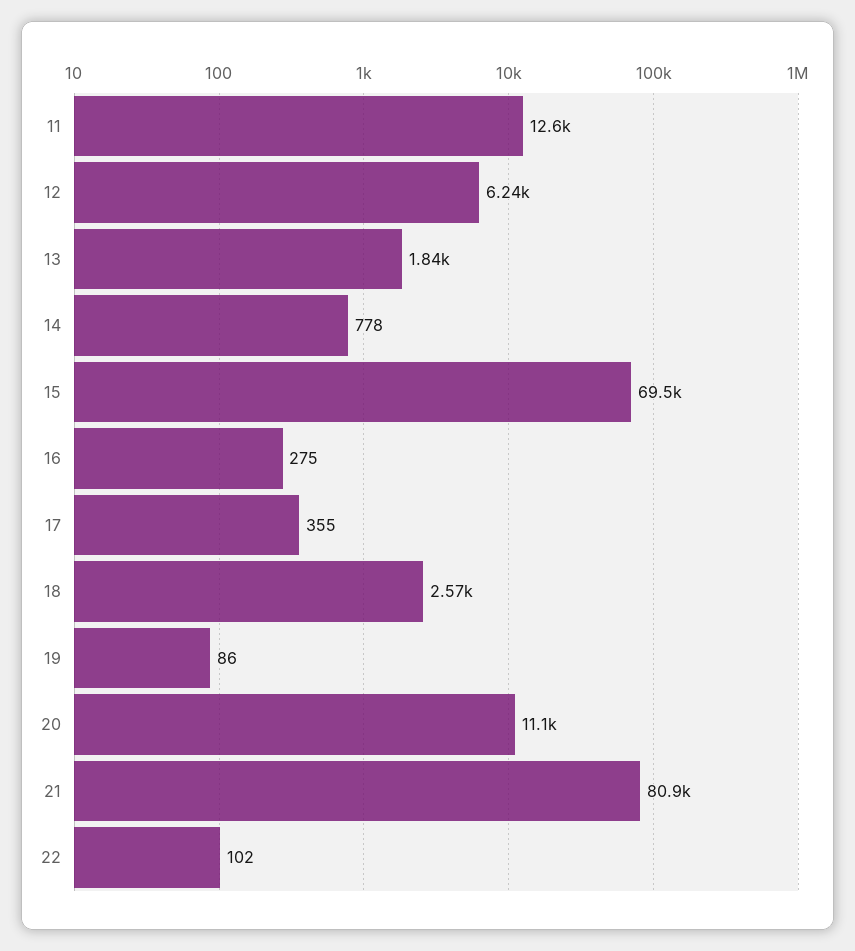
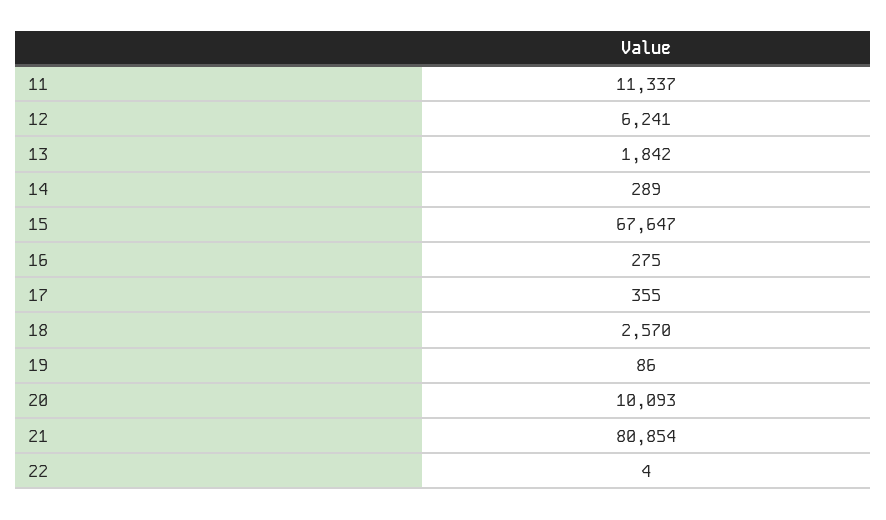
  {
-   "11": 12600,
+   "11": 11337,
    "12": 6241,
    "13": 1842,
-   "14": 778,
+   "14": 289,
-   "15": 69500,
+   "15": 67647,
    "16": 275,
    "17": 355,
    "18": 2570,
    "19": 86,
-   "20": 11100,
+   "20": 10093,
    "21": 80854,
-   "22": 102
+   "22": 4
  }

